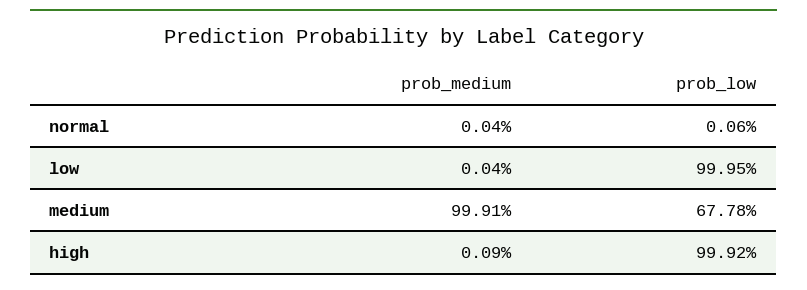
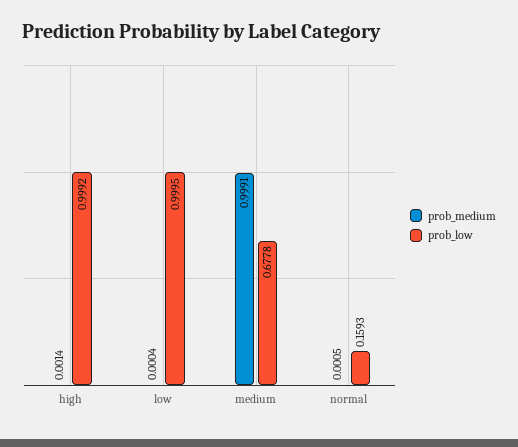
  {
    "prob_medium": {
-     "normal": 0.0004,
+     "normal": 0.0005,
      "low": 0.0004,
      "medium": 0.9991,
-     "high": 0.0009
+     "high": 0.0014
    },
    "prob_low": {
-     "normal": 0.0006,
+     "normal": 0.1593,
      "low": 0.9995,
      "medium": 0.6778,
      "high": 0.9992
    }
  }

